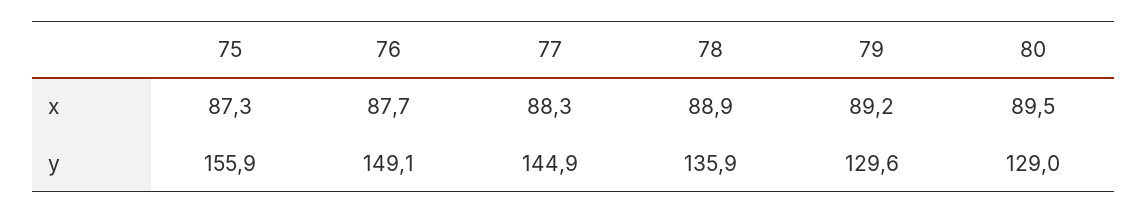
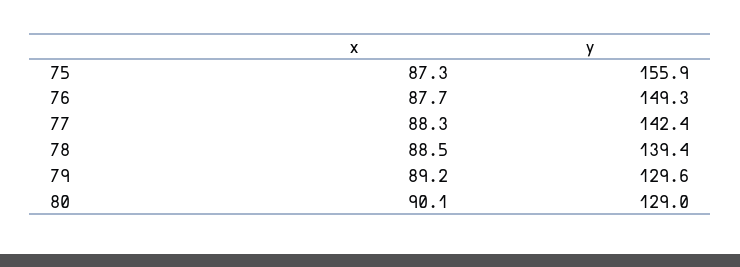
  {
    "75": {
      "x": 87.3,
      "y": 155.9
    },
    "76": {
      "x": 87.7,
-     "y": 149.1
+     "y": 149.3
    },
    "77": {
      "x": 88.3,
-     "y": 144.9
+     "y": 142.4
    },
    "78": {
-     "x": 88.9,
+     "x": 88.5,
-     "y": 135.9
+     "y": 139.4
    },
    "79": {
      "x": 89.2,
      "y": 129.6
    },
    "80": {
-     "x": 89.5,
+     "x": 90.1,
      "y": 129
    }
  }

